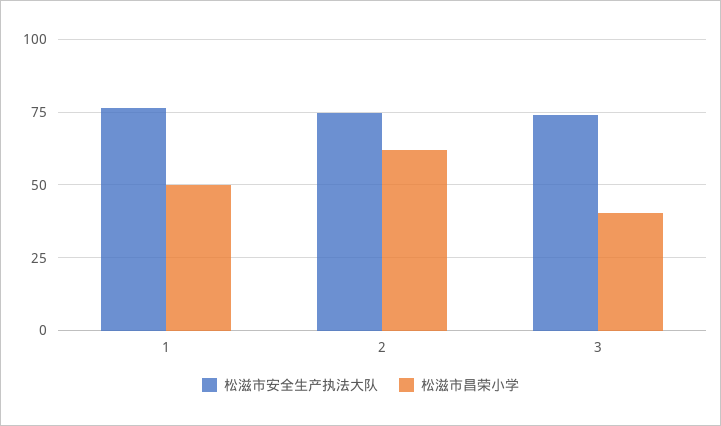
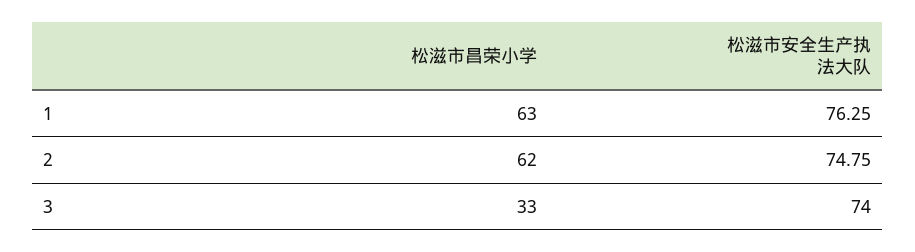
  {
    "松滋市安全生产执法大队": {
      "1": 76.25,
      "2": 74.75,
      "3": 74
    },
    "松滋市昌荣小学": {
-     "1": 50,
+     "1": 63,
      "2": 62,
-     "3": 40
+     "3": 33
    }
  }

